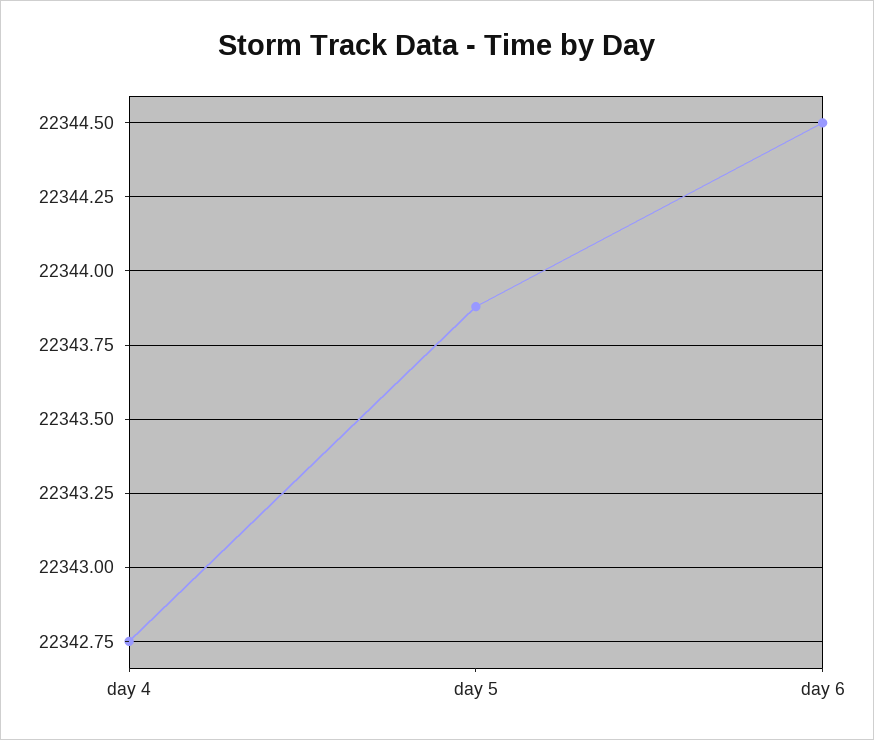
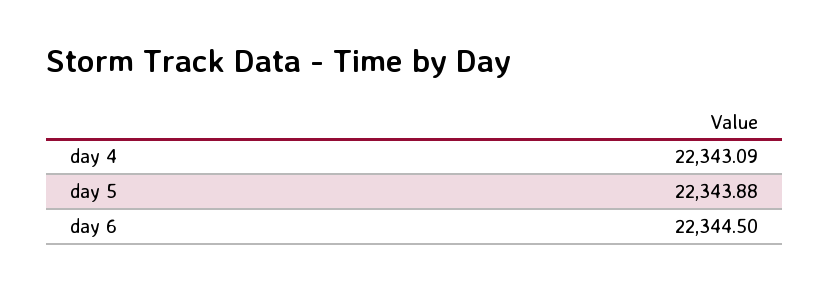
  {
-   "day 4": 22342.75,
+   "day 4": 22343.09,
    "day 5": 22343.88,
    "day 6": 22344.5
  }

